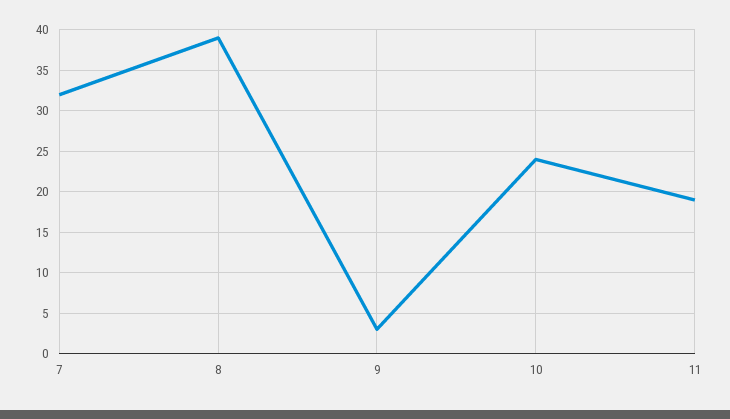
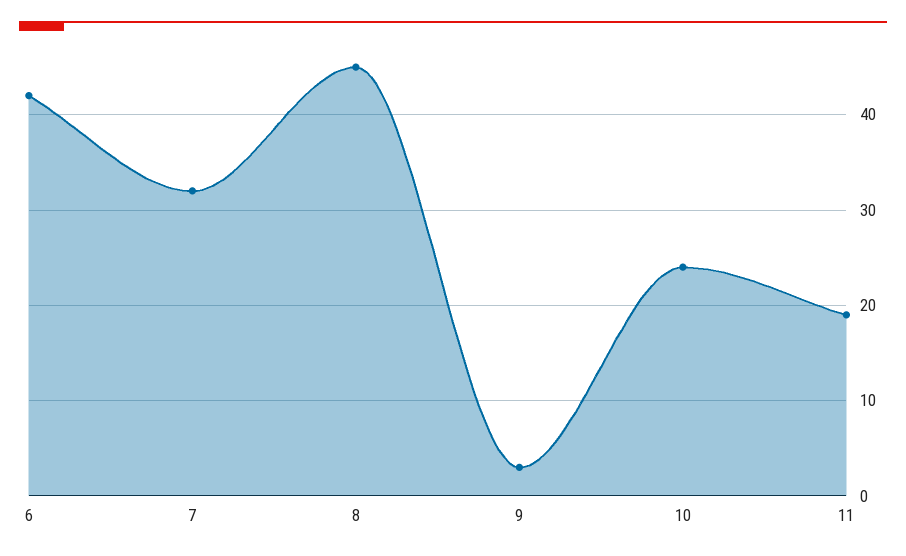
  {
    "7": 32,
-   "8": 39,
+   "8": 45,
    "9": 3,
    "10": 24,
-   "11": 19
+   "11": 19,
+   "6": 42
  }

